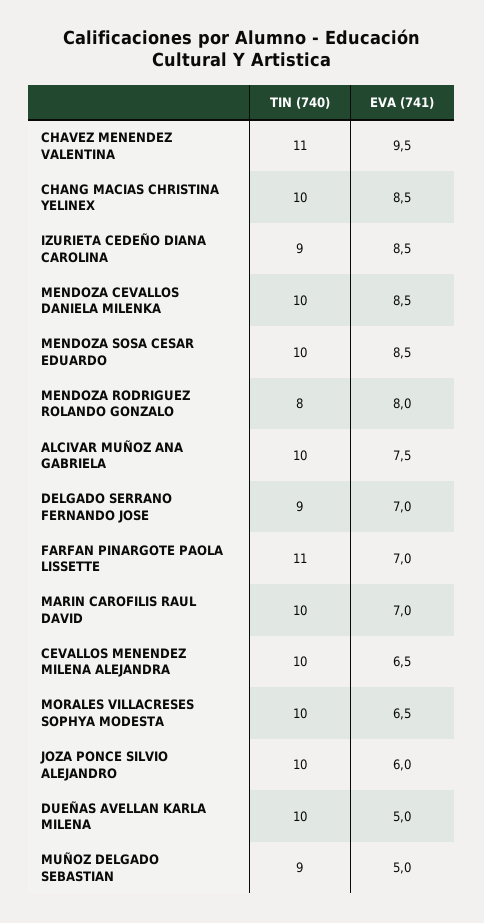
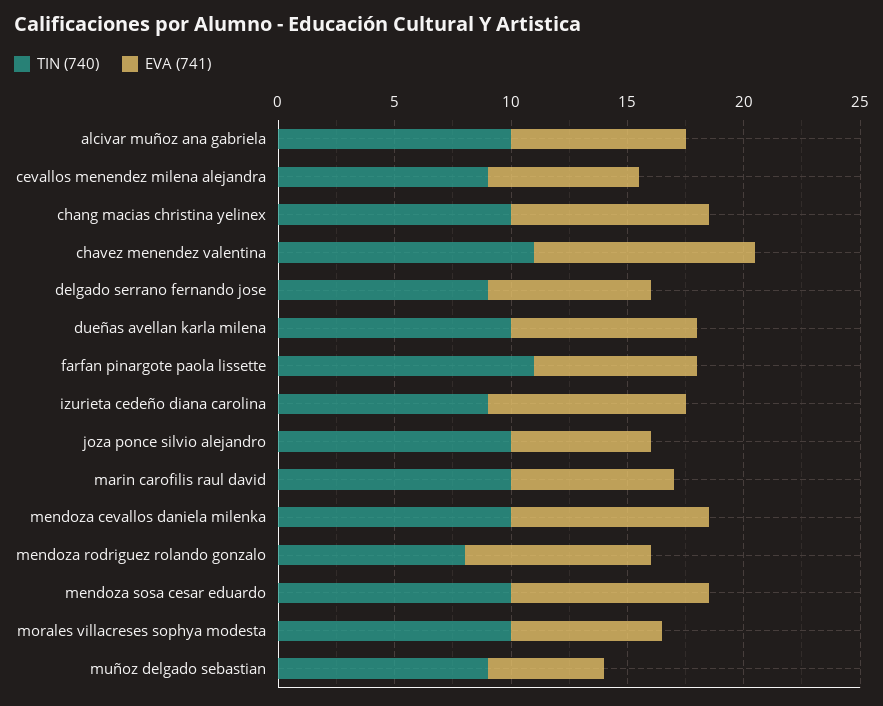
  {
    "TIN (740)": {
      "CHAVEZ MENENDEZ VALENTINA": 11,
      "CHANG MACIAS CHRISTINA YELINEX": 10,
      "IZURIETA CEDEÑO DIANA CAROLINA": 9,
      "MENDOZA CEVALLOS DANIELA MILENKA": 10,
      "MENDOZA SOSA CESAR EDUARDO": 10,
      "MENDOZA RODRIGUEZ ROLANDO GONZALO": 8,
      "ALCIVAR MUÑOZ ANA GABRIELA": 10,
      "DELGADO SERRANO FERNANDO JOSE": 9,
      "FARFAN PINARGOTE PAOLA LISSETTE": 11,
      "MARIN CAROFILIS RAUL DAVID": 10,
-     "CEVALLOS MENENDEZ MILENA ALEJANDRA": 10,
+     "CEVALLOS MENENDEZ MILENA ALEJANDRA": 9,
      "MORALES VILLACRESES SOPHYA MODESTA": 10,
      "JOZA PONCE SILVIO ALEJANDRO": 10,
      "DUEÑAS AVELLAN KARLA MILENA": 10,
      "MUÑOZ DELGADO SEBASTIAN": 9
    },
    "EVA (741)": {
      "CHAVEZ MENENDEZ VALENTINA": 9.5,
      "CHANG MACIAS CHRISTINA YELINEX": 8.5,
      "IZURIETA CEDEÑO DIANA CAROLINA": 8.5,
      "MENDOZA CEVALLOS DANIELA MILENKA": 8.5,
      "MENDOZA SOSA CESAR EDUARDO": 8.5,
      "MENDOZA RODRIGUEZ ROLANDO GONZALO": 8,
      "ALCIVAR MUÑOZ ANA GABRIELA": 7.5,
      "DELGADO SERRANO FERNANDO JOSE": 7,
      "FARFAN PINARGOTE PAOLA LISSETTE": 7,
      "MARIN CAROFILIS RAUL DAVID": 7,
      "CEVALLOS MENENDEZ MILENA ALEJANDRA": 6.5,
      "MORALES VILLACRESES SOPHYA MODESTA": 6.5,
      "JOZA PONCE SILVIO ALEJANDRO": 6,
-     "DUEÑAS AVELLAN KARLA MILENA": 5,
+     "DUEÑAS AVELLAN KARLA MILENA": 8,
      "MUÑOZ DELGADO SEBASTIAN": 5
    }
  }

